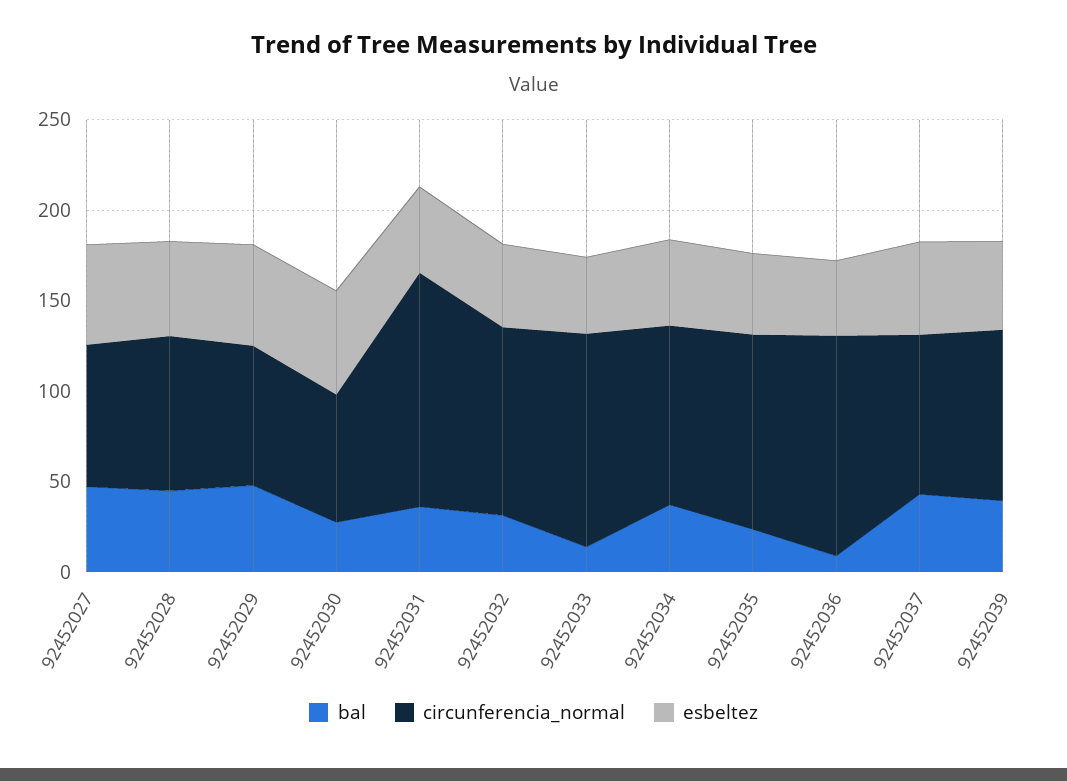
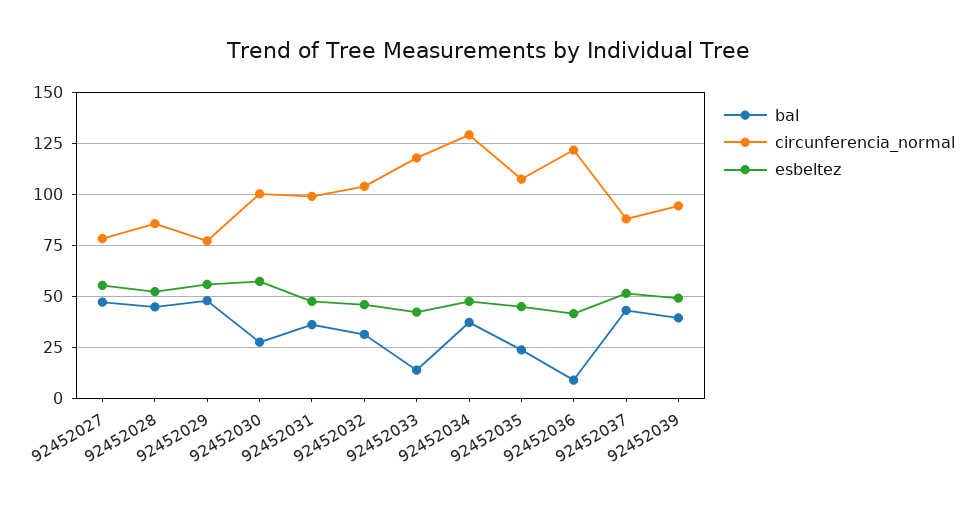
  {
    "bal": {
      "92452027": 45,
      "92452028": 45,
      "92452029": 50,
      "92452030": 30,
      "92452031": 35,
      "92452032": 30,
      "92452033": 15,
      "92452034": 35,
      "92452035": 25,
      "92452036": 10,
      "92452037": 45,
      "92452039": 40
    },
    "circunferencia_normal": {
      "92452027": 80,
      "92452028": 85,
      "92452029": 75,
-     "92452030": 70,
+     "92452030": 100,
-     "92452031": 130,
+     "92452031": 100,
      "92452032": 105,
      "92452033": 120,
-     "92452034": 100,
+     "92452034": 130,
      "92452035": 110,
      "92452036": 120,
      "92452037": 90,
      "92452039": 95
    },
    "esbeltez": {
      "92452027": 55,
      "92452028": 50,
      "92452029": 55,
      "92452030": 55,
      "92452031": 50,
      "92452032": 45,
      "92452033": 40,
      "92452034": 50,
      "92452035": 45,
      "92452036": 40,
      "92452037": 50,
      "92452039": 50
    }
  }

